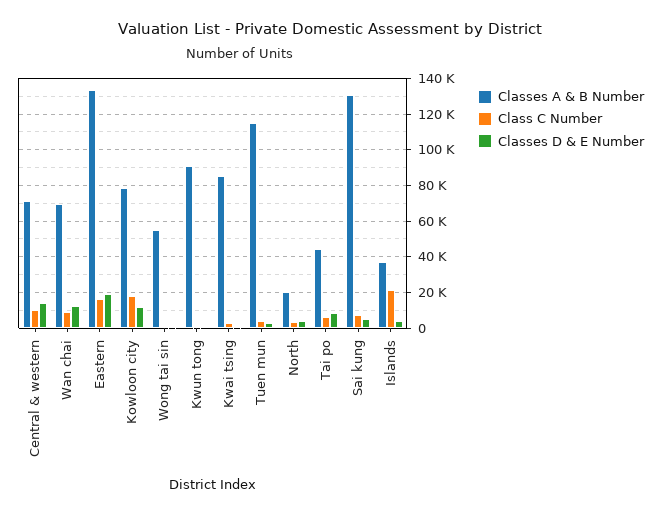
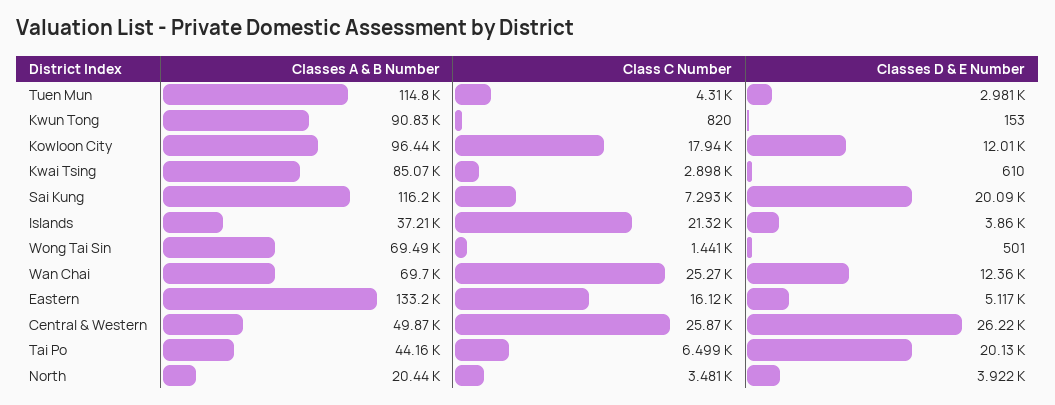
  {
    "Classes A & B Number": {
-     "Central & western": 70000,
+     "Central & western": 49870,
      "Wan chai": 69700,
      "Eastern": 133200,
-     "Kowloon city": 80000,
+     "Kowloon city": 96440,
-     "Wong tai sin": 55000,
+     "Wong tai sin": 69490,
      "Kwun tong": 90830,
      "Kwai tsing": 85070,
      "Tuen mun": 114800,
      "North": 20440,
      "Tai po": 44160,
-     "Sai kung": 130000,
+     "Sai kung": 116200,
      "Islands": 37210
    },
    "Class C Number": {
-     "Central & western": 10000,
+     "Central & western": 25870,
-     "Wan chai": 10000,
+     "Wan chai": 25270,
      "Eastern": 16120,
      "Kowloon city": 17940,
      "Wong tai sin": 1441,
      "Kwun tong": 820,
      "Kwai tsing": 2898,
      "Tuen mun": 4310,
      "North": 3481,
      "Tai po": 6499,
      "Sai kung": 7293,
      "Islands": 21320
    },
    "Classes D & E Number": {
-     "Central & western": 15000,
+     "Central & western": 26220,
      "Wan chai": 12360,
-     "Eastern": 20000,
+     "Eastern": 5117,
      "Kowloon city": 12010,
      "Wong tai sin": 501,
      "Kwun tong": 153,
      "Kwai tsing": 610,
      "Tuen mun": 2981,
      "North": 3922,
-     "Tai po": 10000,
+     "Tai po": 20130,
-     "Sai kung": 5000,
+     "Sai kung": 20090,
      "Islands": 3860
    }
  }

